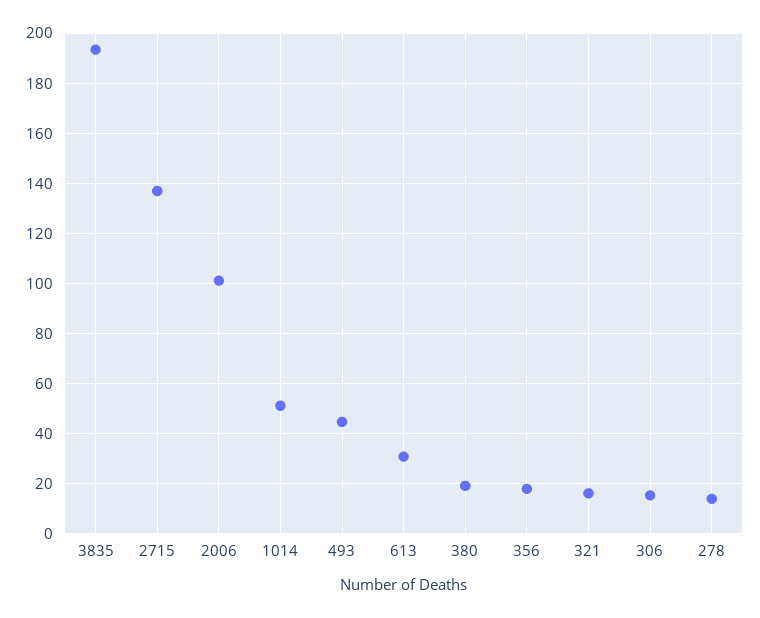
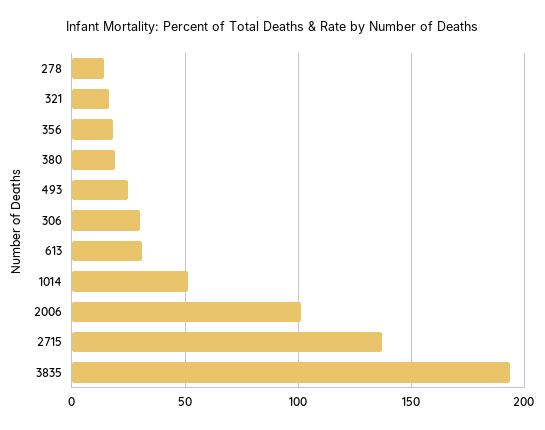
  {
    "3835": 192.5,
    "2715": 137.5,
    "2006": 100,
    "1014": 50,
-   "493": 45,
+   "493": 25,
    "613": 30,
    "380": 20,
    "356": 17.5,
    "321": 15,
-   "306": 15,
+   "306": 30,
    "278": 15
  }

